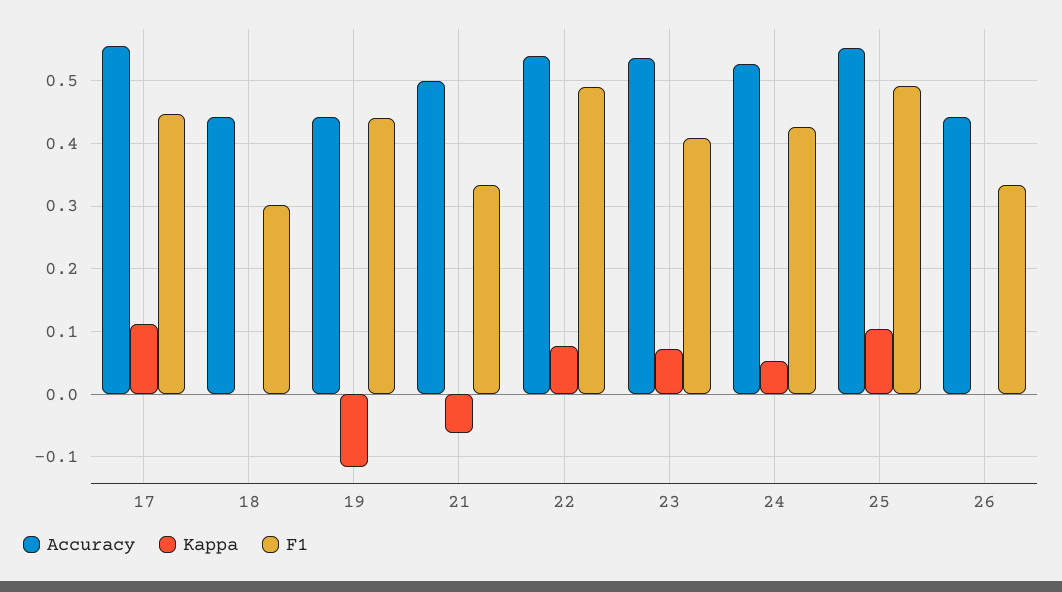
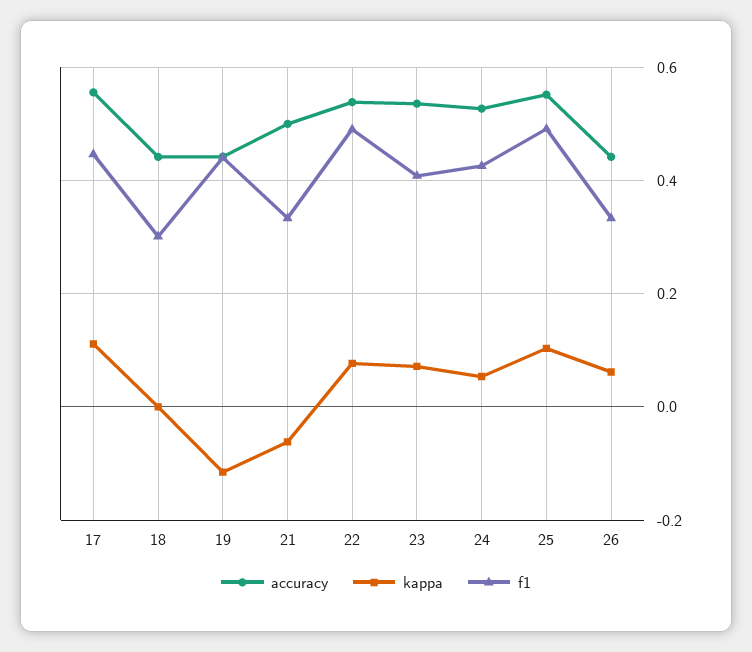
  {
    "Accuracy": {
      "17": 0.56,
      "18": 0.44,
      "19": 0.44,
      "21": 0.5,
      "22": 0.54,
      "23": 0.54,
      "24": 0.53,
      "25": 0.55,
      "26": 0.44
    },
    "Kappa": {
      "17": 0.11,
      "18": 0,
      "19": -0.12,
      "21": -0.06,
      "22": 0.08,
      "23": 0.07,
      "24": 0.05,
      "25": 0.1,
-     "26": 0
+     "26": 0.06
    },
    "F1": {
      "17": 0.45,
      "18": 0.3,
      "19": 0.44,
      "21": 0.33,
      "22": 0.49,
      "23": 0.41,
      "24": 0.43,
      "25": 0.49,
      "26": 0.33
    }
  }

